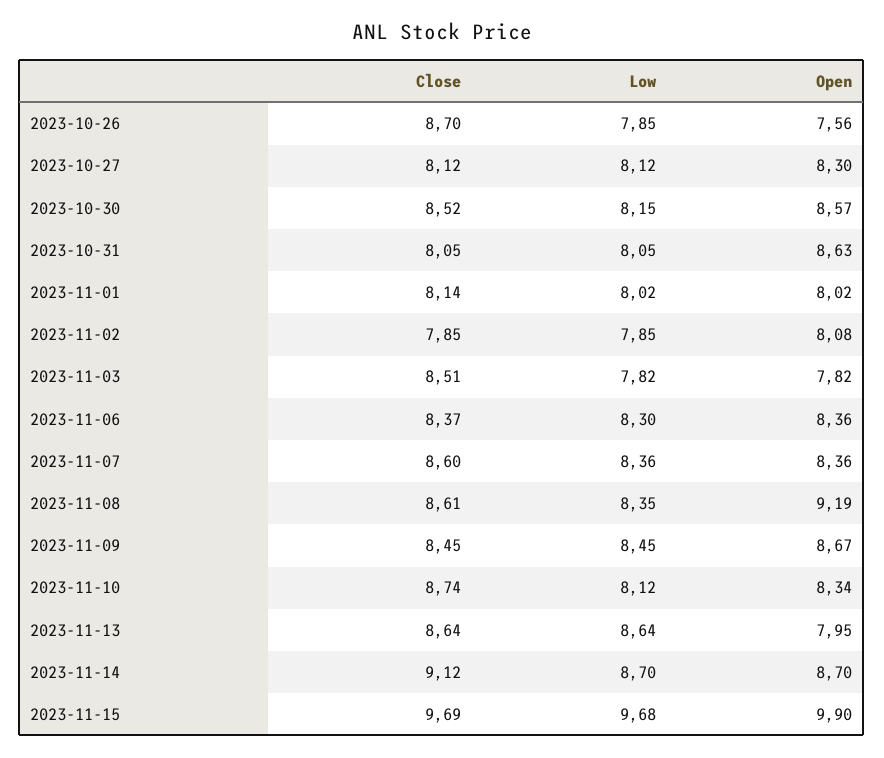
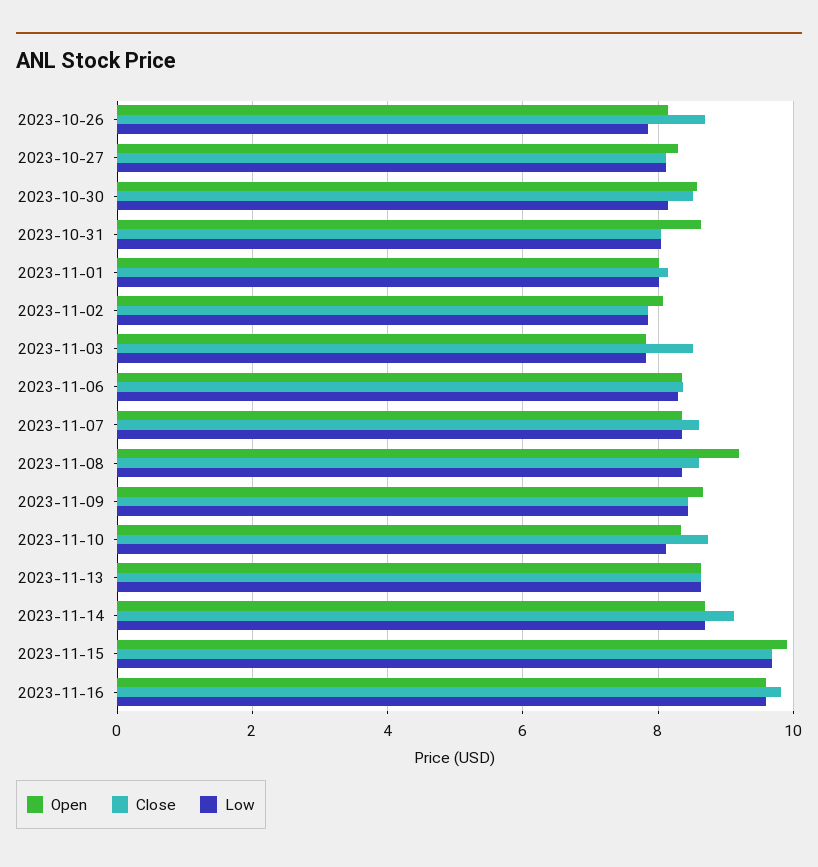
  {
    "Close": {
      "2023-10-26": 8.7,
      "2023-10-27": 8.12,
      "2023-10-30": 8.52,
      "2023-10-31": 8.05,
      "2023-11-01": 8.14,
      "2023-11-02": 7.85,
      "2023-11-03": 8.51,
      "2023-11-06": 8.37,
      "2023-11-07": 8.6,
      "2023-11-08": 8.61,
      "2023-11-09": 8.45,
      "2023-11-10": 8.74,
      "2023-11-13": 8.64,
      "2023-11-14": 9.12,
-     "2023-11-15": 9.69
+     "2023-11-15": 9.69,
+     "2023-11-16": 9.8
    },
    "Low": {
      "2023-10-26": 7.85,
      "2023-10-27": 8.12,
      "2023-10-30": 8.15,
      "2023-10-31": 8.05,
      "2023-11-01": 8.02,
      "2023-11-02": 7.85,
      "2023-11-03": 7.82,
      "2023-11-06": 8.3,
      "2023-11-07": 8.36,
      "2023-11-08": 8.35,
      "2023-11-09": 8.45,
      "2023-11-10": 8.12,
      "2023-11-13": 8.64,
      "2023-11-14": 8.7,
-     "2023-11-15": 9.68
+     "2023-11-15": 9.68,
+     "2023-11-16": 9.6
    },
    "Open": {
-     "2023-10-26": 7.56,
+     "2023-10-26": 8.2,
      "2023-10-27": 8.3,
      "2023-10-30": 8.57,
      "2023-10-31": 8.63,
      "2023-11-01": 8.02,
      "2023-11-02": 8.08,
      "2023-11-03": 7.82,
      "2023-11-06": 8.36,
      "2023-11-07": 8.36,
      "2023-11-08": 9.19,
      "2023-11-09": 8.67,
      "2023-11-10": 8.34,
-     "2023-11-13": 7.95,
+     "2023-11-13": 8.6,
      "2023-11-14": 8.7,
-     "2023-11-15": 9.9
+     "2023-11-15": 9.9,
+     "2023-11-16": 9.6
    }
  }

